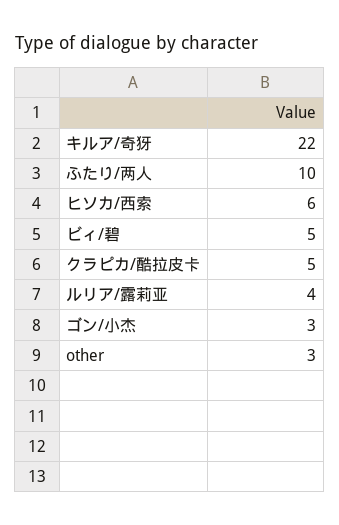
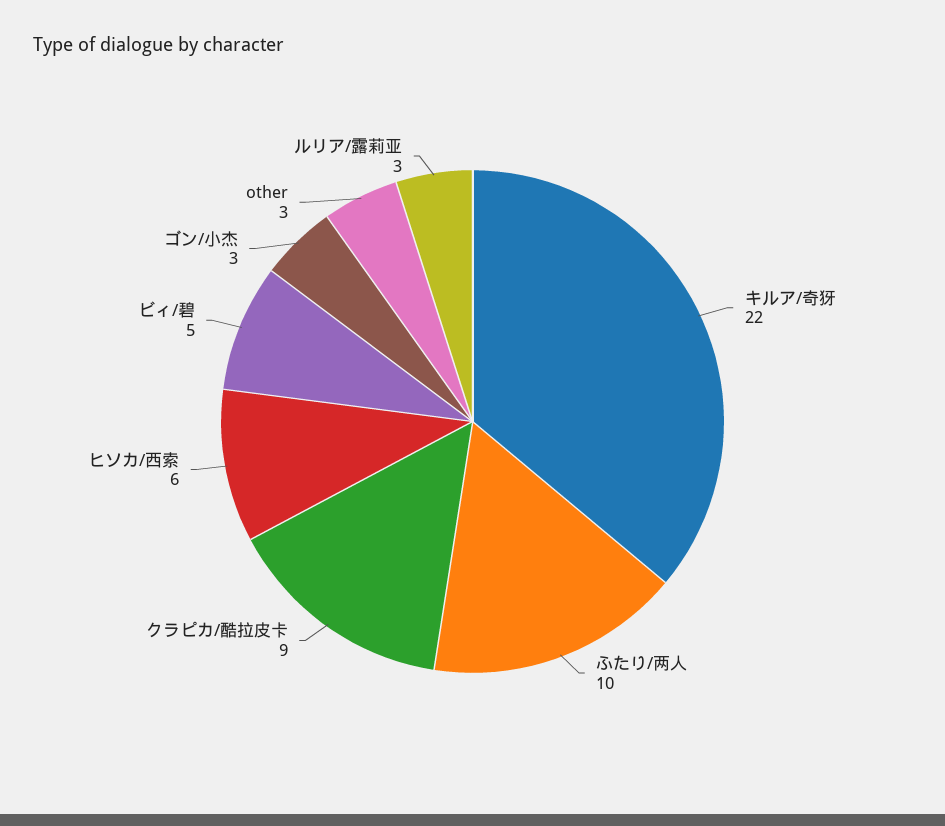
  {
    "キルア/奇犽": 22,
    "ふたり/两人": 10,
    "ヒソカ/西索": 6,
    "ビィ/碧": 5,
-   "クラピカ/酷拉皮卡": 5,
+   "クラピカ/酷拉皮卡": 9,
-   "ルリア/露莉亚": 4,
+   "ルリア/露莉亚": 3,
    "ゴン/小杰": 3,
    "other": 3
  }

